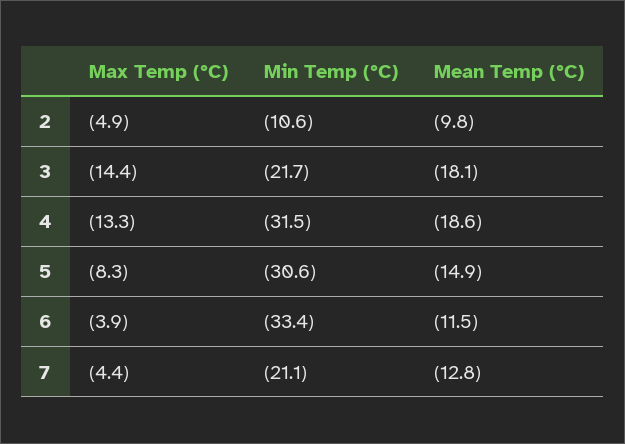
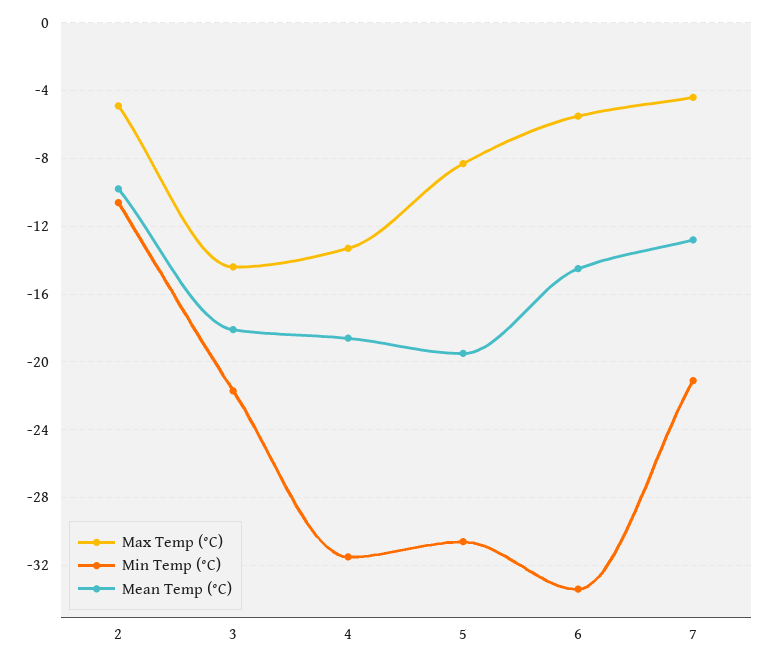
  {
    "Max Temp (°C)": {
      "2": -4.9,
      "3": -14.4,
      "4": -13.3,
      "5": -8.3,
-     "6": -3.9,
+     "6": -5.5,
      "7": -4.4
    },
    "Min Temp (°C)": {
      "2": -10.6,
      "3": -21.7,
      "4": -31.5,
      "5": -30.6,
      "6": -33.4,
      "7": -21.1
    },
    "Mean Temp (°C)": {
      "2": -9.8,
      "3": -18.1,
      "4": -18.6,
-     "5": -14.9,
+     "5": -19.5,
-     "6": -11.5,
+     "6": -14.5,
      "7": -12.8
    }
  }

